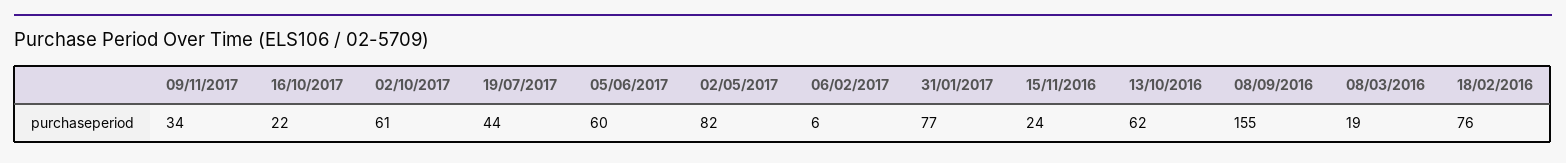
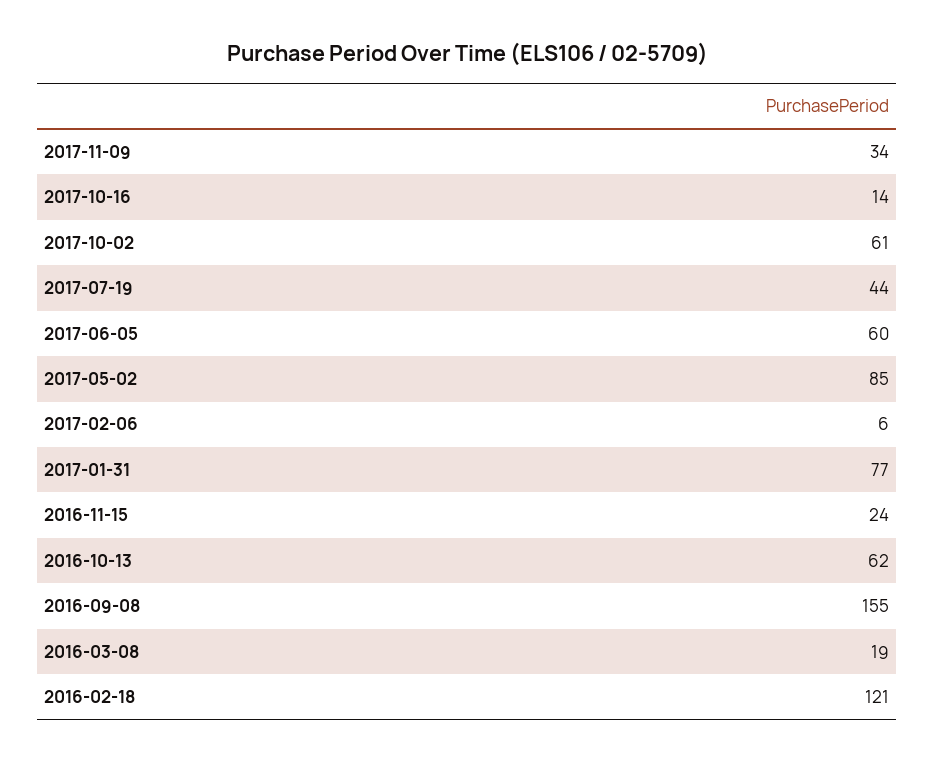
  {
    "09/11/2017": 34,
-   "16/10/2017": 22,
+   "16/10/2017": 14,
    "02/10/2017": 61,
    "19/07/2017": 44,
    "05/06/2017": 60,
-   "02/05/2017": 82,
+   "02/05/2017": 85,
    "06/02/2017": 6,
    "31/01/2017": 77,
    "15/11/2016": 24,
    "13/10/2016": 62,
    "08/09/2016": 155,
    "08/03/2016": 19,
-   "18/02/2016": 76
+   "18/02/2016": 121
  }

